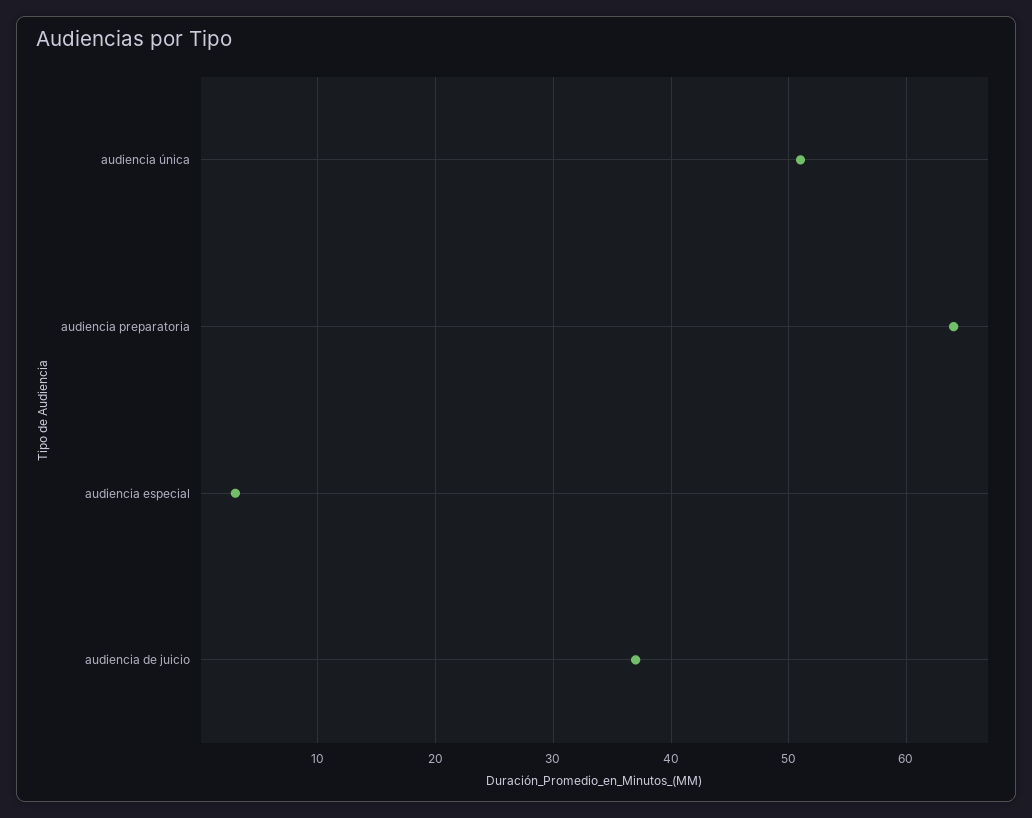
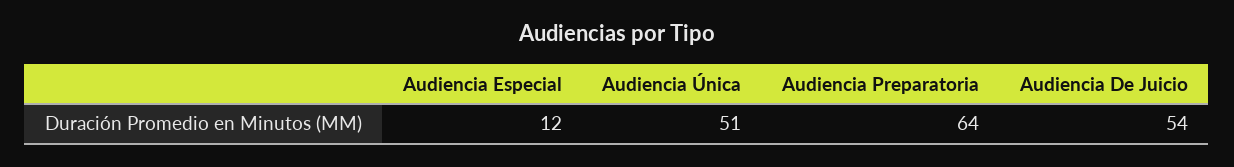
  {
    "audiencia única": 51,
    "audiencia preparatoria": 64,
-   "audiencia especial": 3,
+   "audiencia especial": 12,
-   "audiencia de juicio": 37
+   "audiencia de juicio": 54
  }

